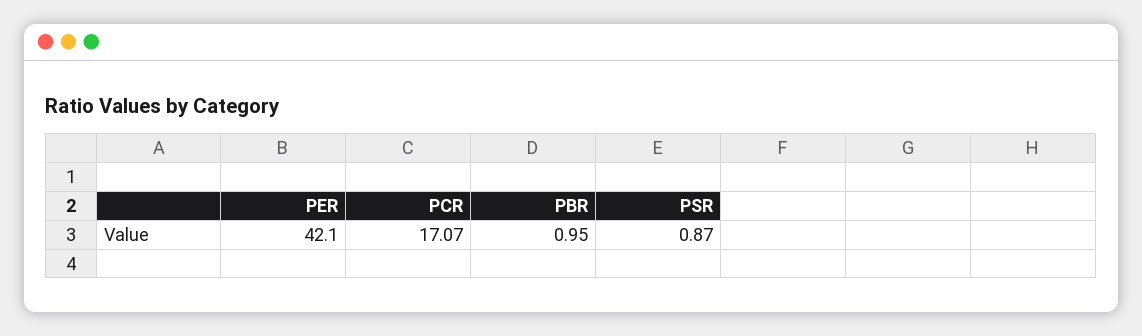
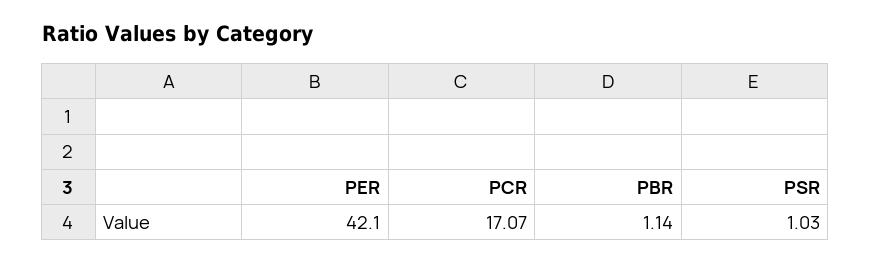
  {
    "PER": 42.1,
    "PCR": 17.07,
-   "PBR": 0.95,
+   "PBR": 1.14,
-   "PSR": 0.87
+   "PSR": 1.03
  }

